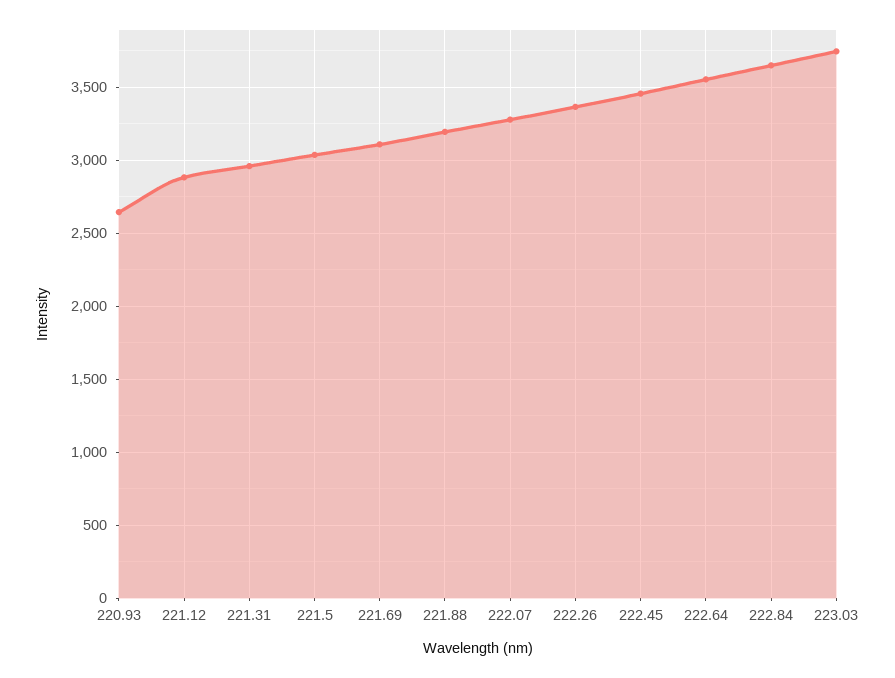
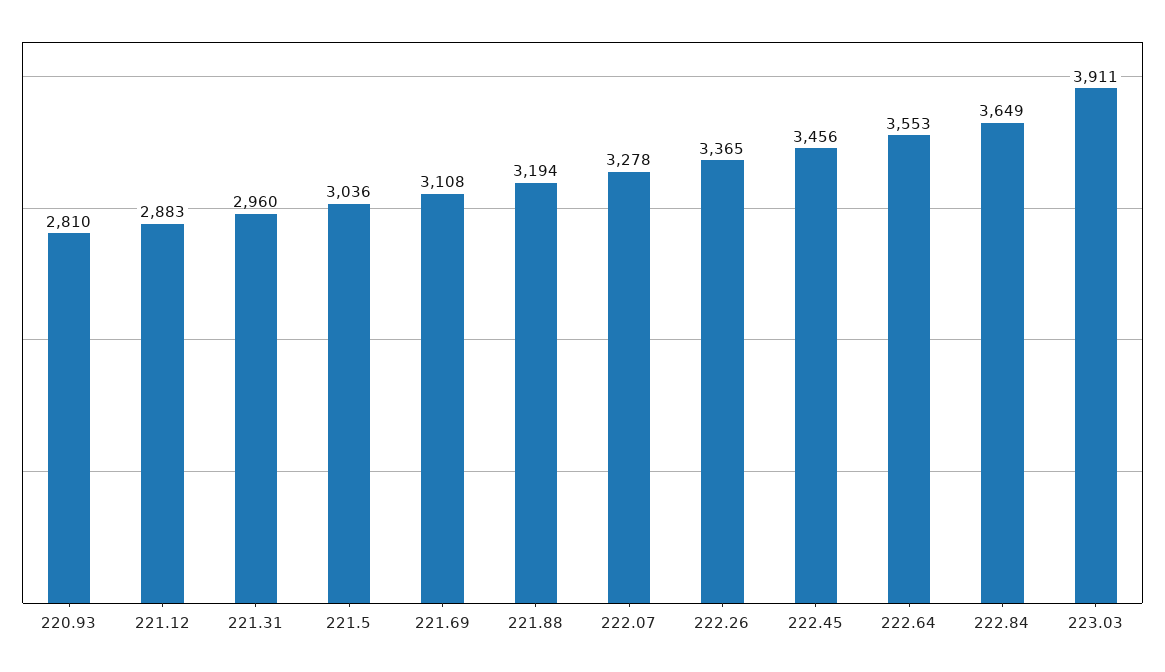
  {
-   "220.93": 2650,
+   "220.93": 2810,
    "221.12": 2883,
    "221.31": 2960,
    "221.5": 3036,
    "221.69": 3108,
    "221.88": 3194,
    "222.07": 3278,
    "222.26": 3365,
    "222.45": 3456,
    "222.64": 3553,
    "222.84": 3649,
-   "223.03": 3750
+   "223.03": 3911
  }

